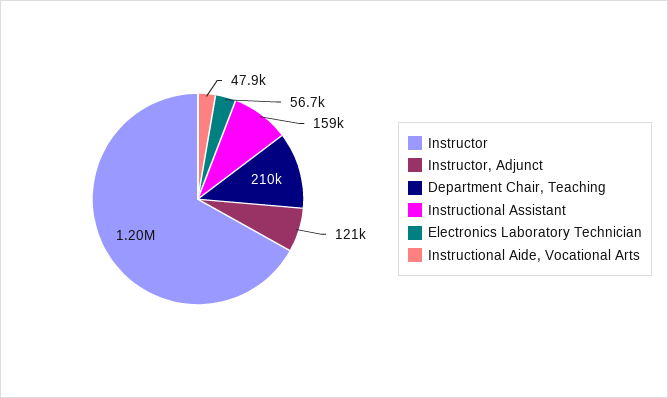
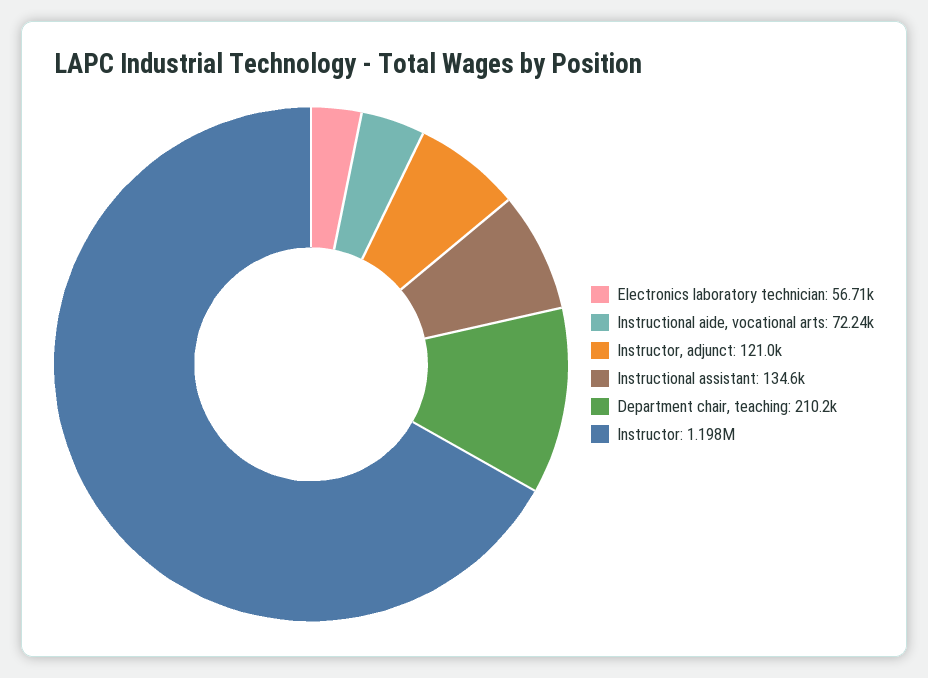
  {
    "Instructor": 1198000,
    "Instructor, Adjunct": 121000,
    "Department Chair, Teaching": 210200,
-   "Instructional Assistant": 159000,
+   "Instructional Assistant": 134600,
    "Electronics Laboratory Technician": 56710,
-   "Instructional Aide, Vocational Arts": 47900
+   "Instructional Aide, Vocational Arts": 72240
  }

